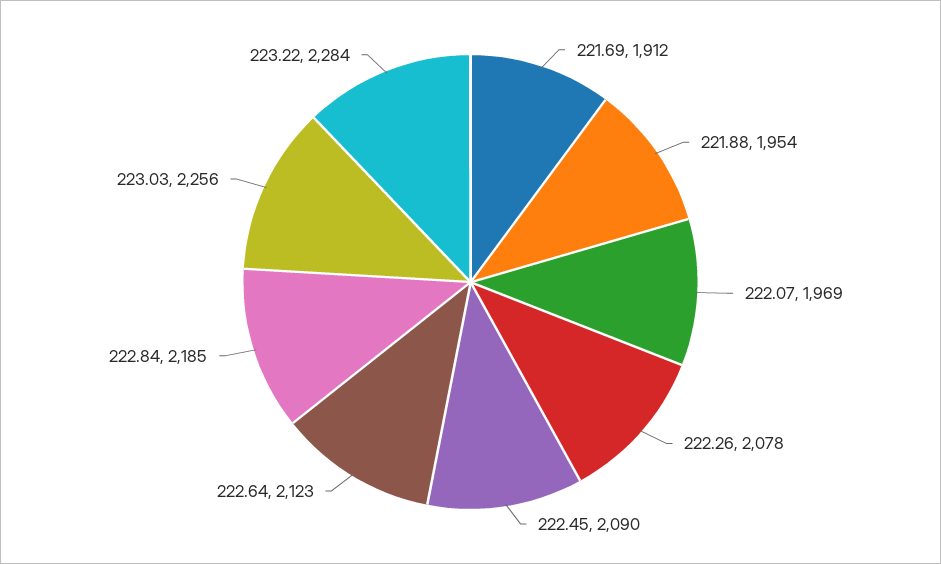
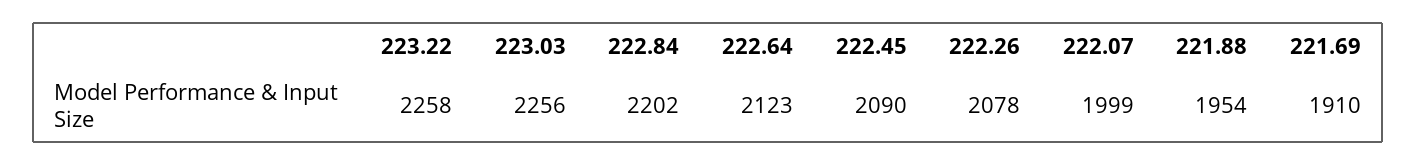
  {
-   "221.69": 1912,
+   "221.69": 1910,
    "221.88": 1954,
-   "222.07": 1969,
+   "222.07": 1999,
    "222.26": 2078,
    "222.45": 2090,
    "222.64": 2123,
-   "222.84": 2185,
+   "222.84": 2202,
    "223.03": 2256,
-   "223.22": 2284
+   "223.22": 2258
  }

